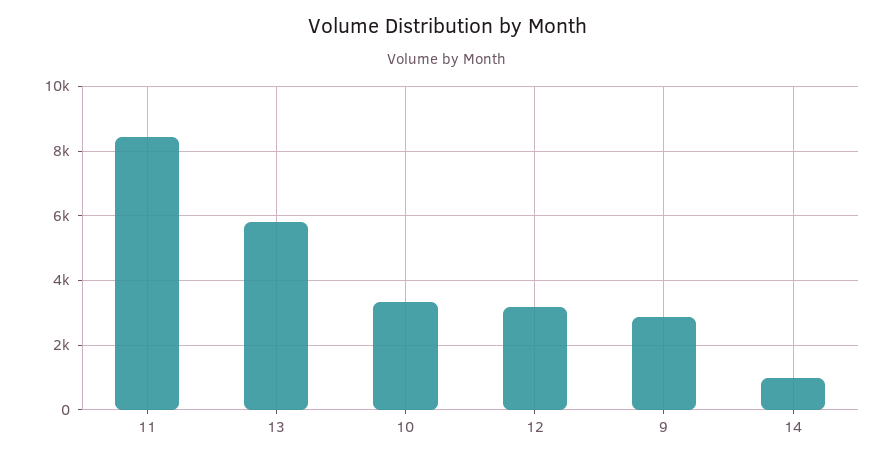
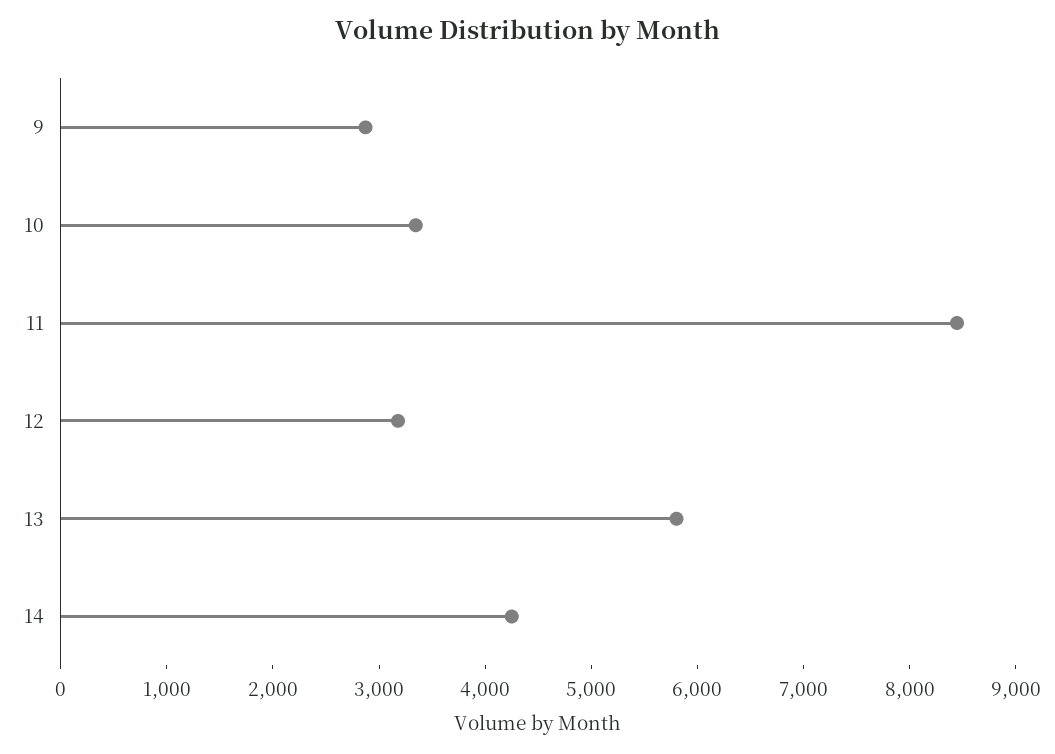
  {
    "11": 8400,
    "13": 5800,
    "10": 3400,
    "12": 3200,
    "9": 2800,
-   "14": 1000
+   "14": 4200
  }

